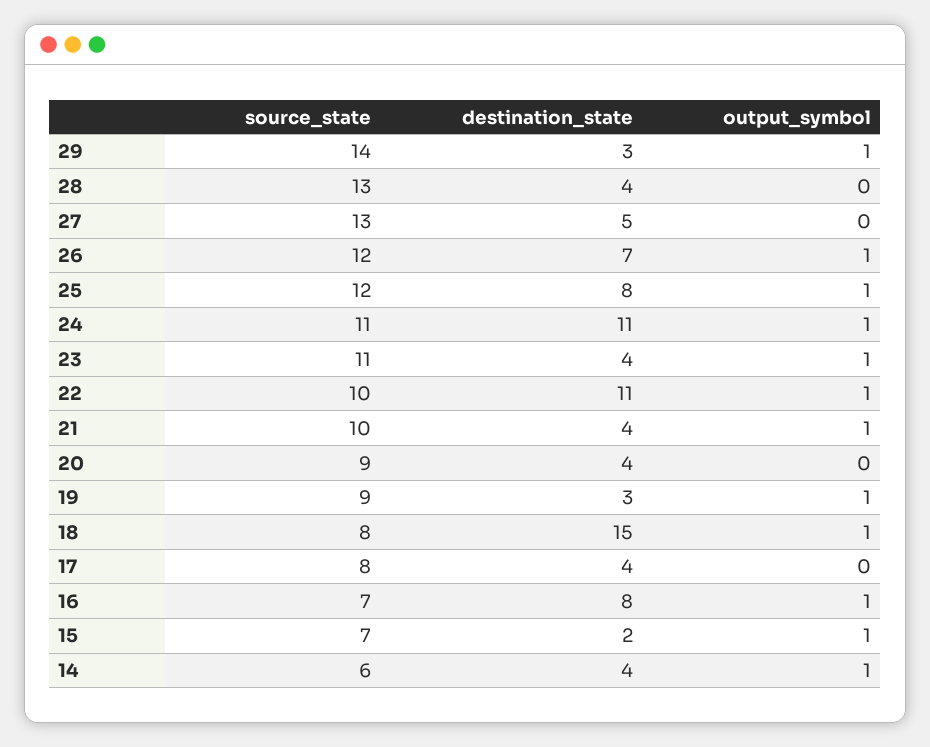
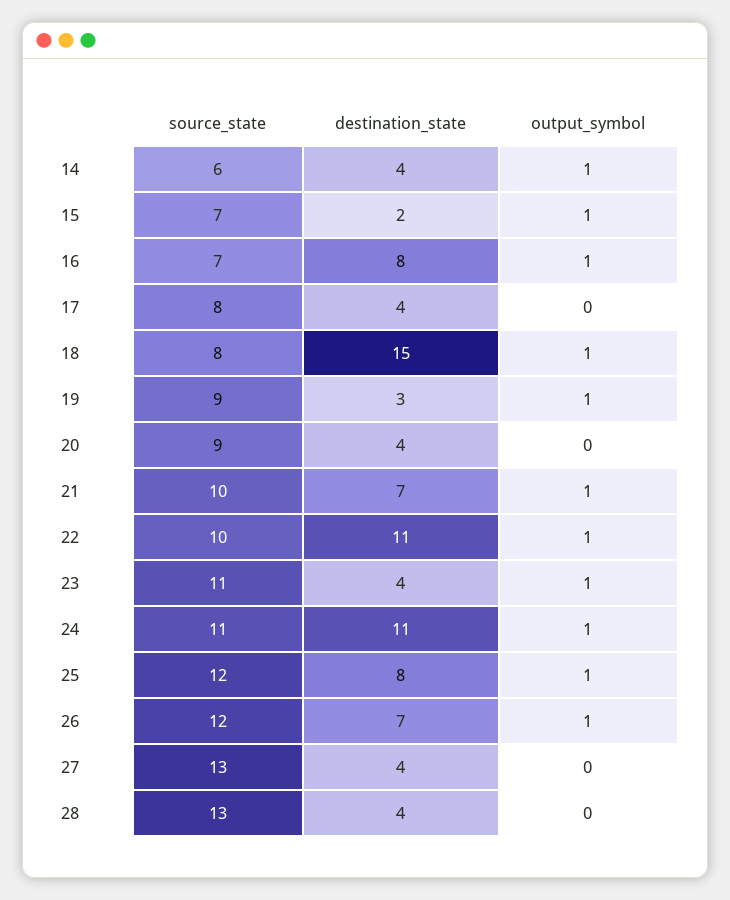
  {
    "source_state": {
-     "29": 14,
      "28": 13,
      "27": 13,
      "26": 12,
      "25": 12,
      "24": 11,
      "23": 11,
      "22": 10,
      "21": 10,
      "20": 9,
      "19": 9,
      "18": 8,
      "17": 8,
      "16": 7,
      "15": 7,
      "14": 6
    },
    "destination_state": {
-     "29": 3,
      "28": 4,
-     "27": 5,
+     "27": 4,
      "26": 7,
      "25": 8,
      "24": 11,
      "23": 4,
      "22": 11,
-     "21": 4,
+     "21": 7,
      "20": 4,
      "19": 3,
      "18": 15,
      "17": 4,
      "16": 8,
      "15": 2,
      "14": 4
    },
    "output_symbol": {
-     "29": 1,
      "28": 0,
      "27": 0,
      "26": 1,
      "25": 1,
      "24": 1,
      "23": 1,
      "22": 1,
      "21": 1,
      "20": 0,
      "19": 1,
      "18": 1,
      "17": 0,
      "16": 1,
      "15": 1,
      "14": 1
    }
  }

